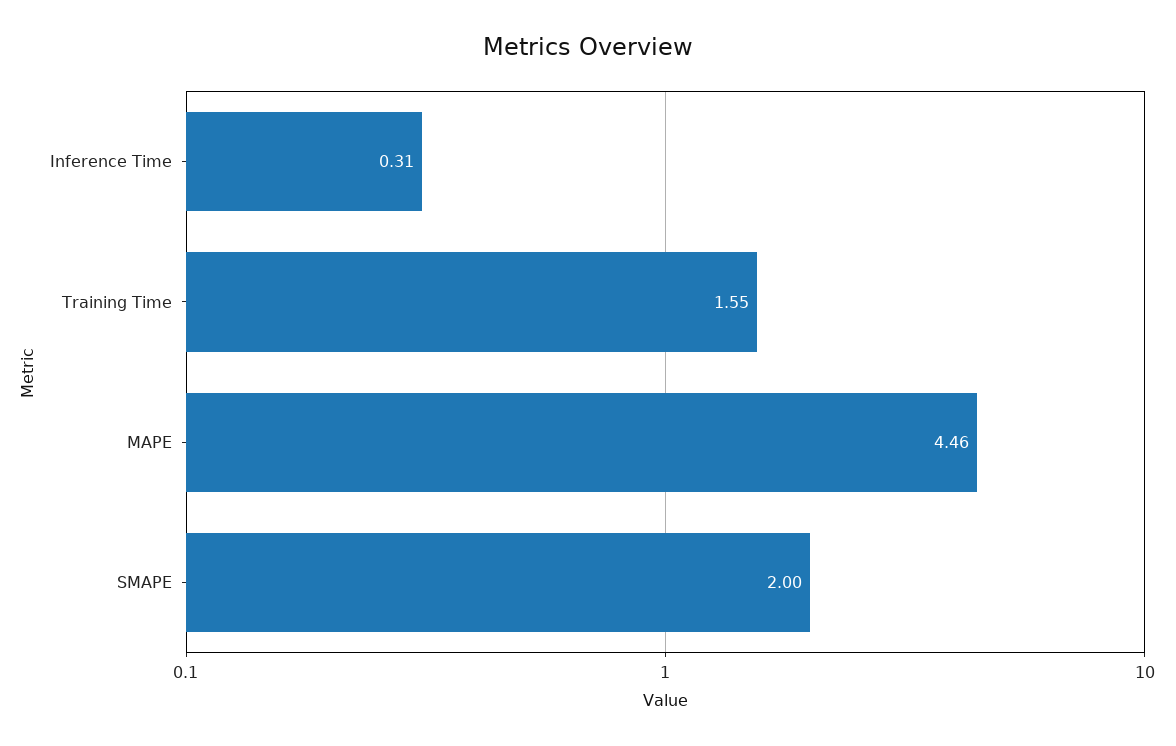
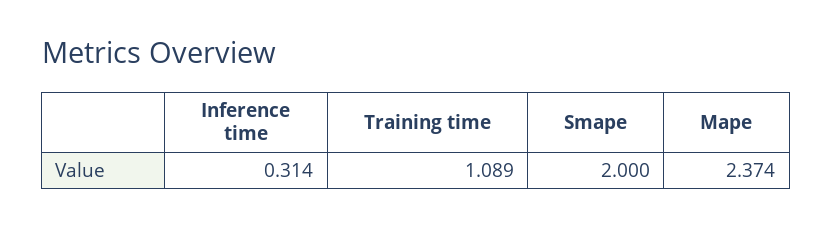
  {
    "Inference Time": 0.314,
-   "Training Time": 1.55,
+   "Training Time": 1.089,
-   "MAPE": 4.46,
+   "MAPE": 2.374,
    "SMAPE": 2
  }

